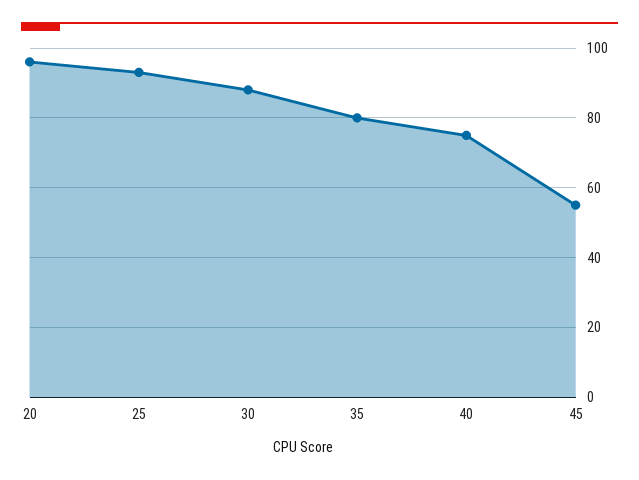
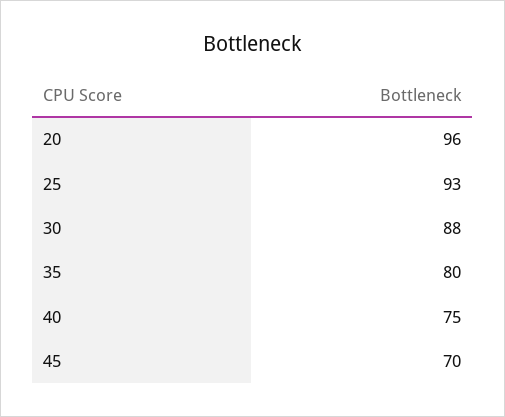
  {
    "20": 96,
    "25": 93,
    "30": 88,
    "35": 80,
    "40": 75,
-   "45": 55
+   "45": 70
  }

